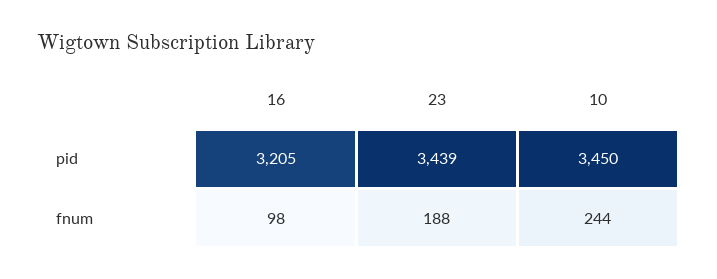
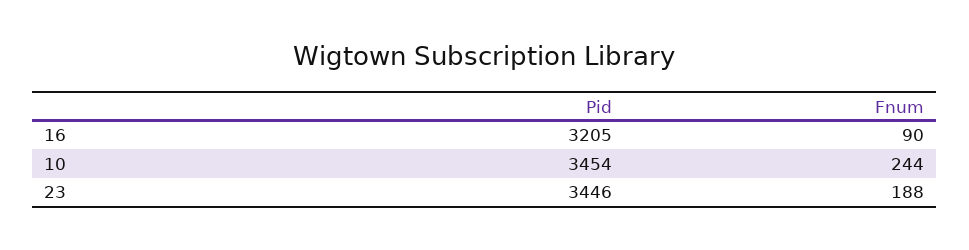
  {
    "16": {
      "pid": 3205,
-     "fnum": 98
+     "fnum": 90
    },
    "23": {
-     "pid": 3439,
+     "pid": 3446,
      "fnum": 188
    },
    "10": {
-     "pid": 3450,
+     "pid": 3454,
      "fnum": 244
    }
  }

